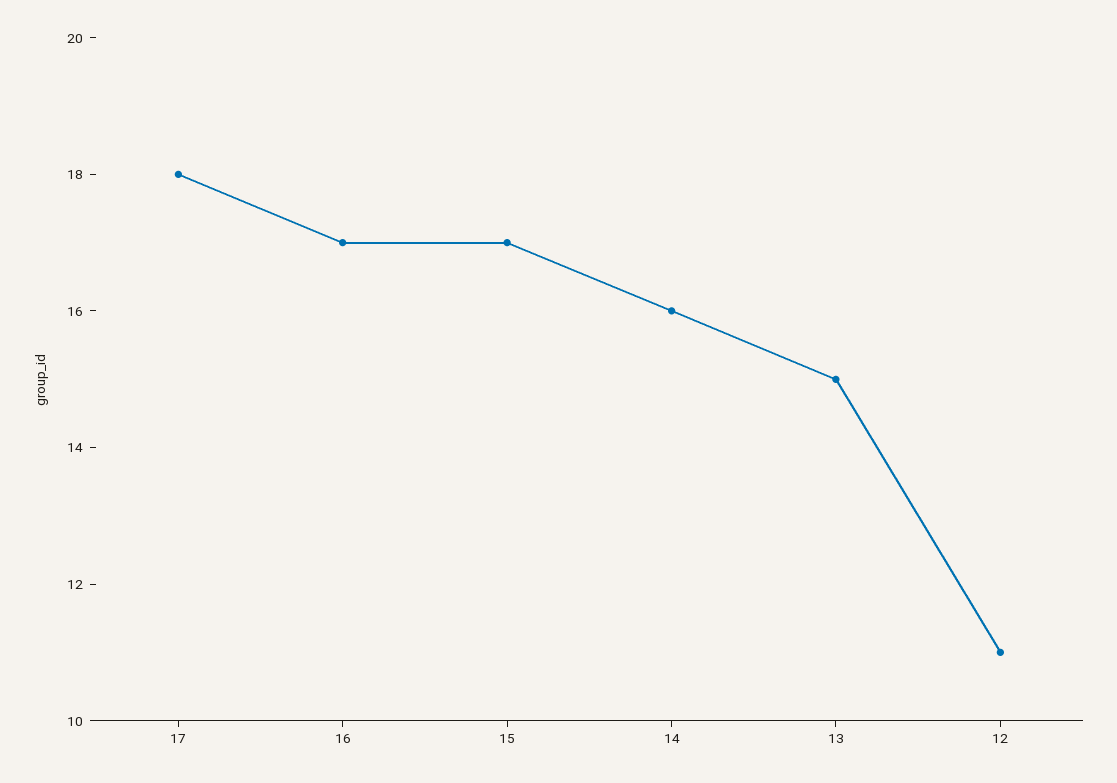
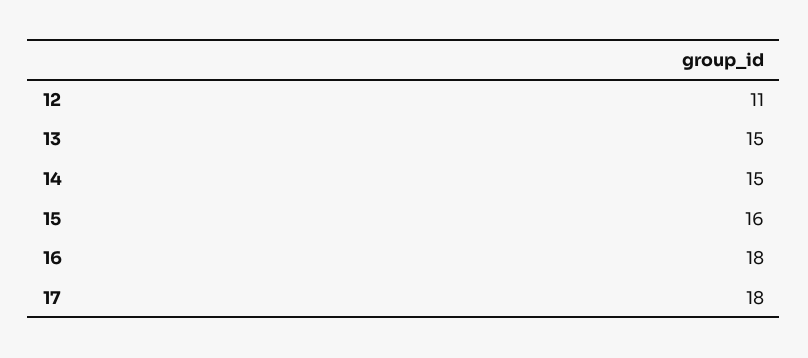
  {
    "17": 18,
-   "16": 17,
+   "16": 18,
-   "15": 17,
+   "15": 16,
-   "14": 16,
+   "14": 15,
    "13": 15,
    "12": 11
  }

